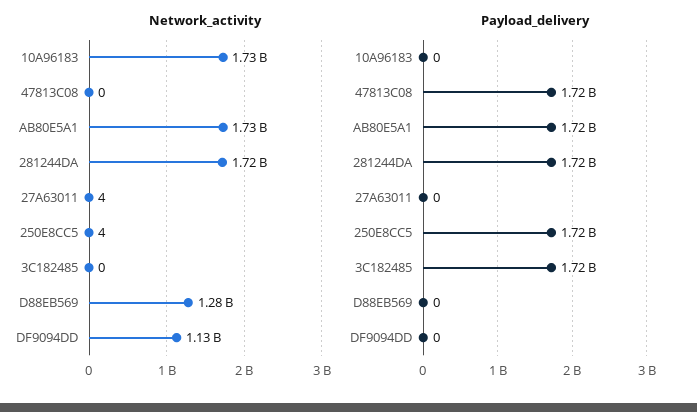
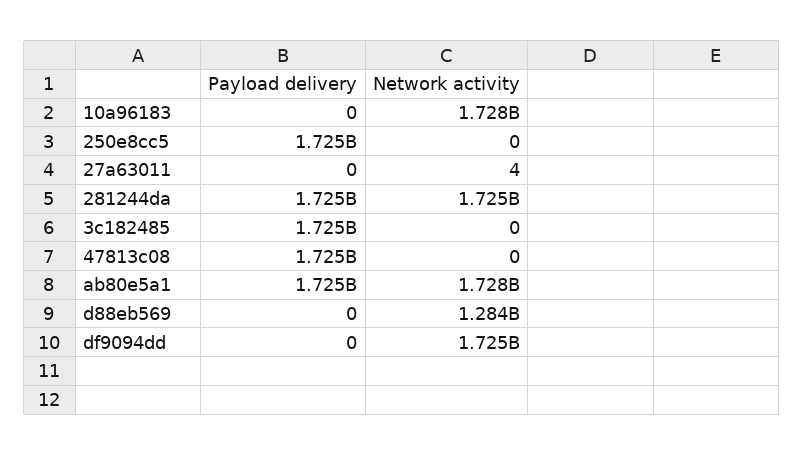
  {
    "Network_activity": {
      "10A96183": 1728000000,
      "47813C08": 0,
      "AB80E5A1": 1728000000,
      "281244DA": 1725000000,
      "27A63011": 4,
-     "250E8CC5": 4,
+     "250E8CC5": 0,
      "3C182485": 0,
      "D88EB569": 1284000000,
-     "DF9094DD": 1130000000
+     "DF9094DD": 1725000000
    },
    "Payload_delivery": {
      "10A96183": 0,
      "47813C08": 1725000000,
      "AB80E5A1": 1725000000,
      "281244DA": 1725000000,
      "27A63011": 0,
      "250E8CC5": 1725000000,
      "3C182485": 1725000000,
      "D88EB569": 0,
      "DF9094DD": 0
    }
  }

